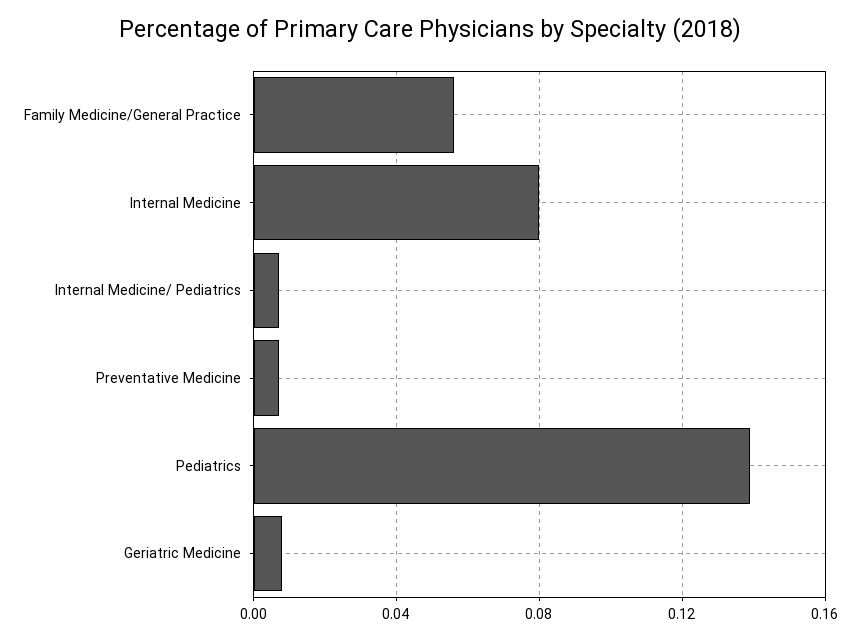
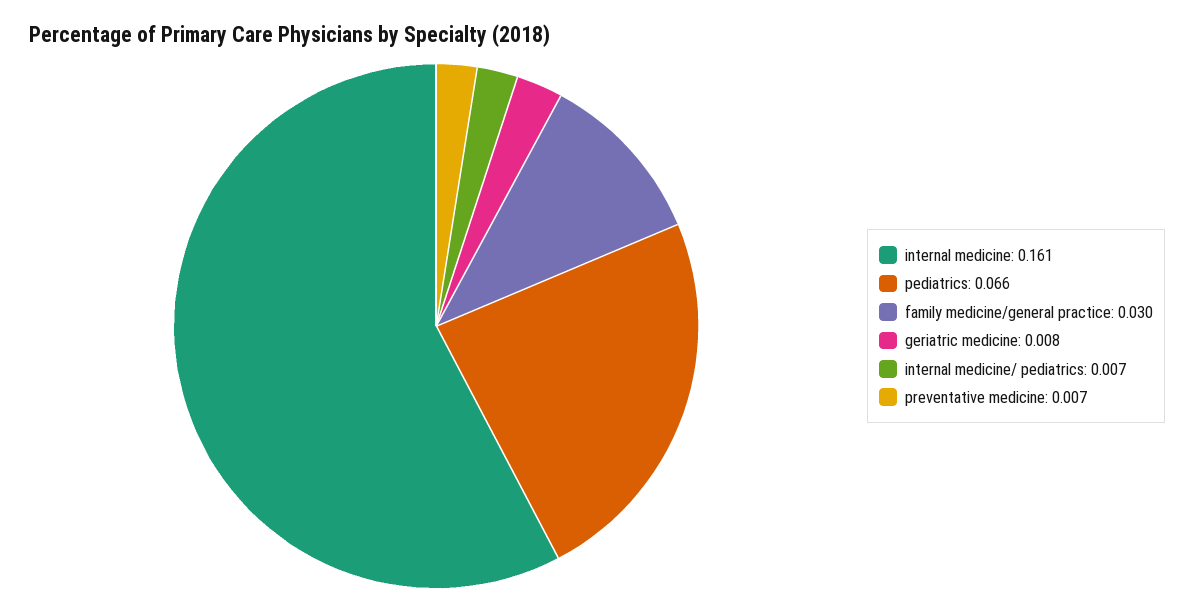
  {
-   "Family Medicine/General Practice": 0.055,
+   "Family Medicine/General Practice": 0.03,
-   "Internal Medicine": 0.08,
+   "Internal Medicine": 0.161,
    "Internal Medicine/ Pediatrics": 0.007,
    "Preventative Medicine": 0.007,
-   "Pediatrics": 0.14,
+   "Pediatrics": 0.066,
    "Geriatric Medicine": 0.008
  }

